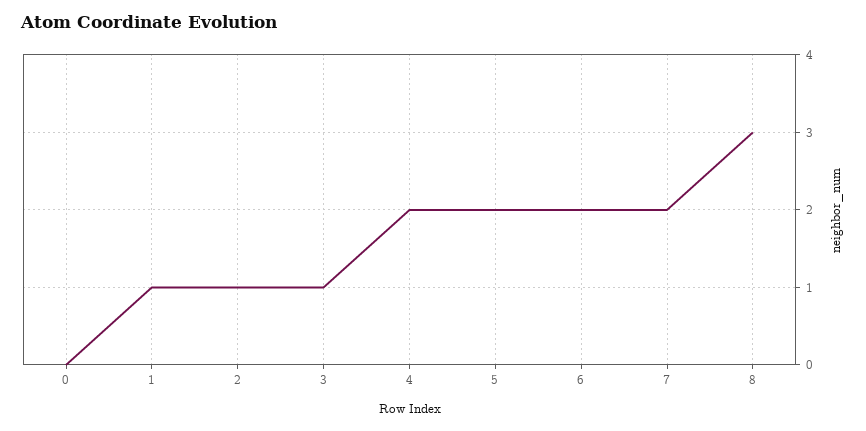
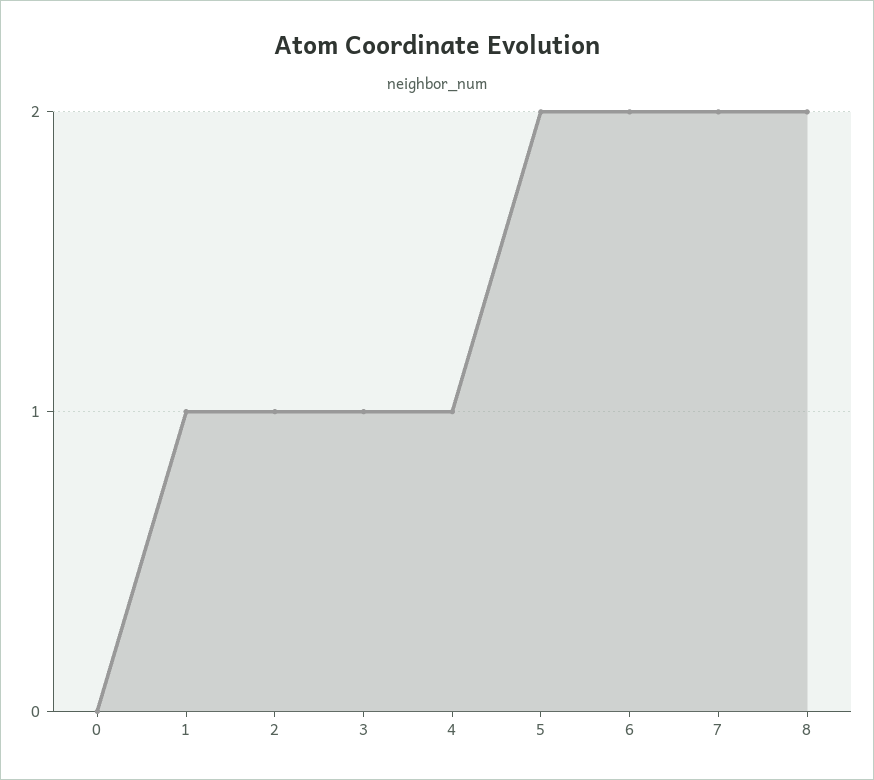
  {
    "0": 0,
    "1": 1,
    "2": 1,
    "3": 1,
-   "4": 2,
+   "4": 1,
    "5": 2,
    "6": 2,
    "7": 2,
-   "8": 3
+   "8": 2
  }

